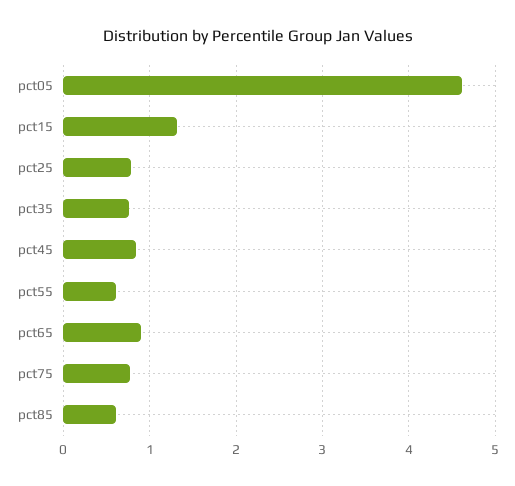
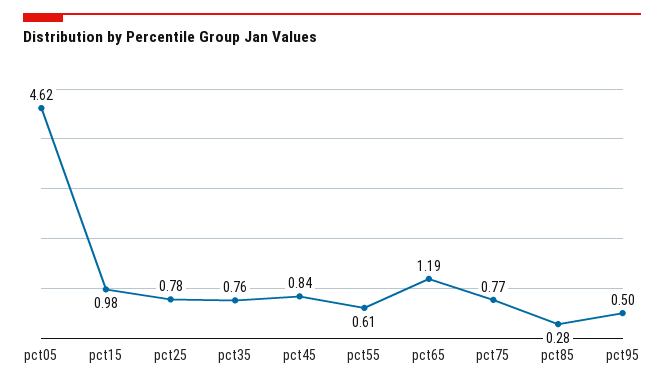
  {
    "pct05": 4.62,
-   "pct15": 1.3,
+   "pct15": 0.98,
    "pct25": 0.78,
    "pct35": 0.76,
    "pct45": 0.84,
    "pct55": 0.61,
-   "pct65": 0.9,
+   "pct65": 1.19,
    "pct75": 0.77,
-   "pct85": 0.6
+   "pct85": 0.28,
+   "pct95": 0.5
  }

